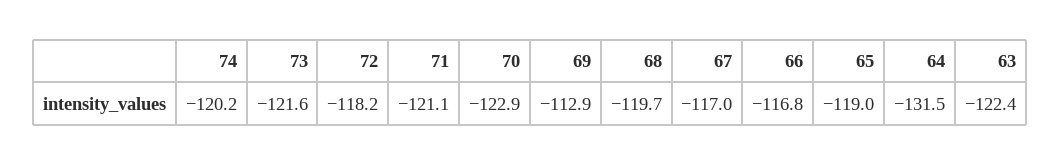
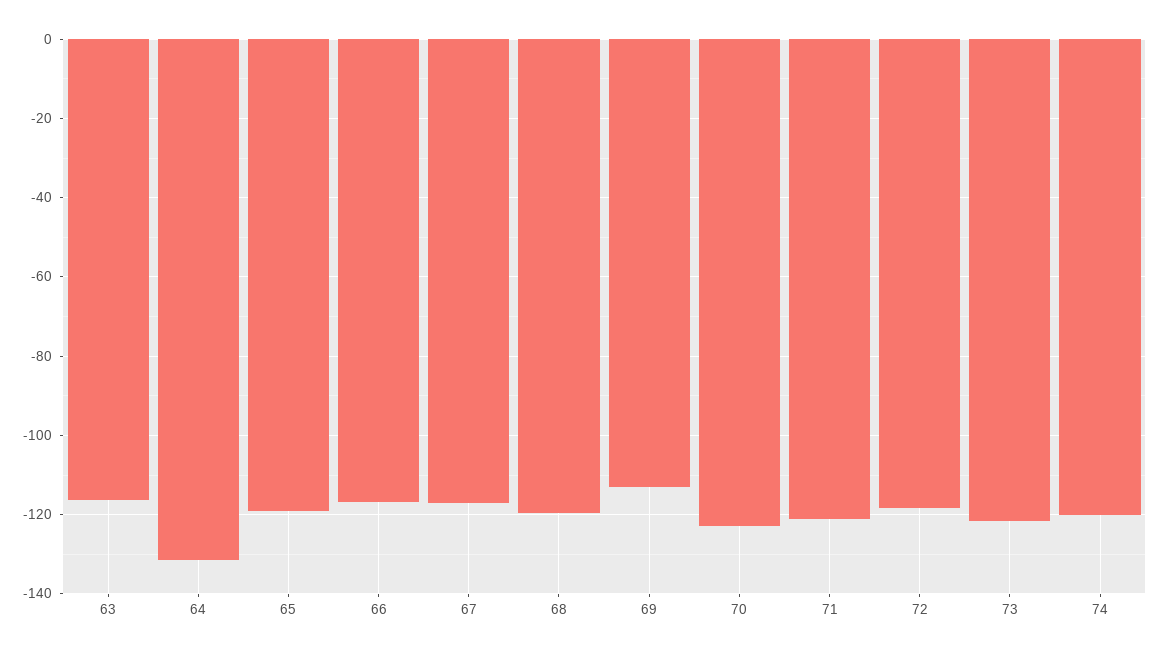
  {
    "74": -120.2,
    "73": -121.6,
    "72": -118.2,
    "71": -121.1,
    "70": -122.9,
    "69": -112.9,
    "68": -119.7,
    "67": -117,
    "66": -116.8,
    "65": -119,
    "64": -131.5,
-   "63": -122.4
+   "63": -116
  }

